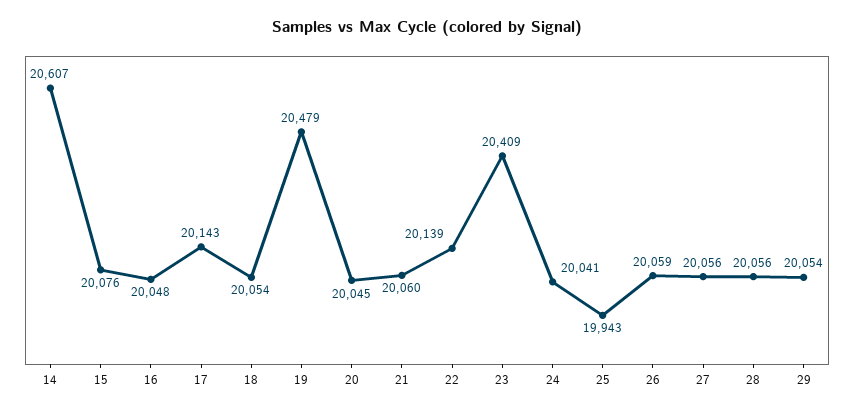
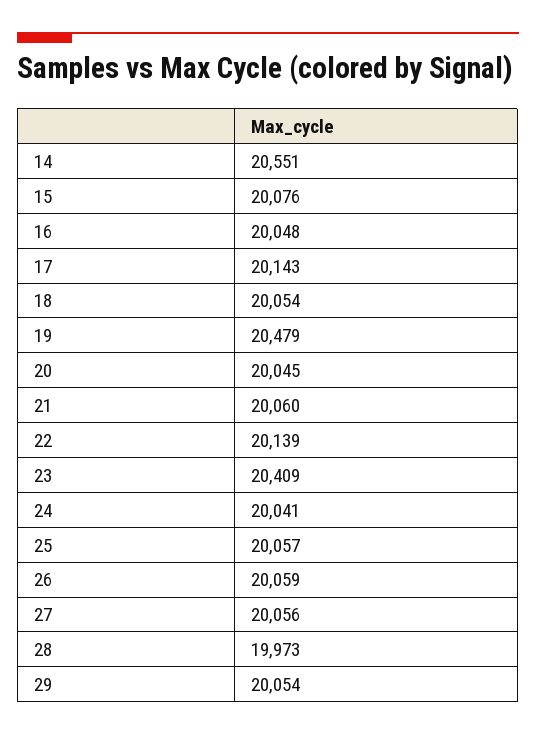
  {
-   "14": 20607,
+   "14": 20551,
    "15": 20076,
    "16": 20048,
    "17": 20143,
    "18": 20054,
    "19": 20479,
    "20": 20045,
    "21": 20060,
    "22": 20139,
    "23": 20409,
    "24": 20041,
-   "25": 19943,
+   "25": 20057,
    "26": 20059,
    "27": 20056,
-   "28": 20056,
+   "28": 19973,
    "29": 20054
  }

